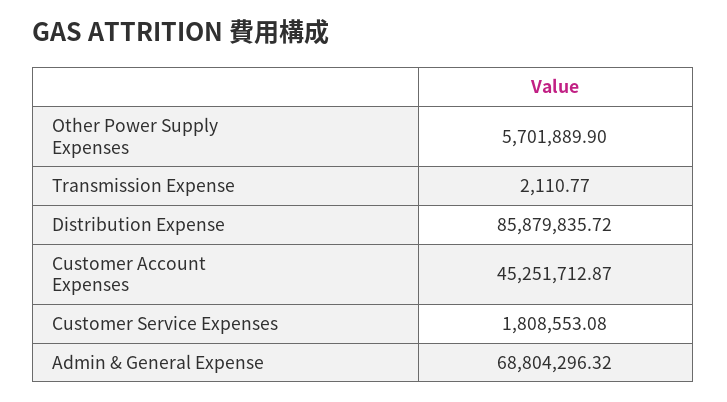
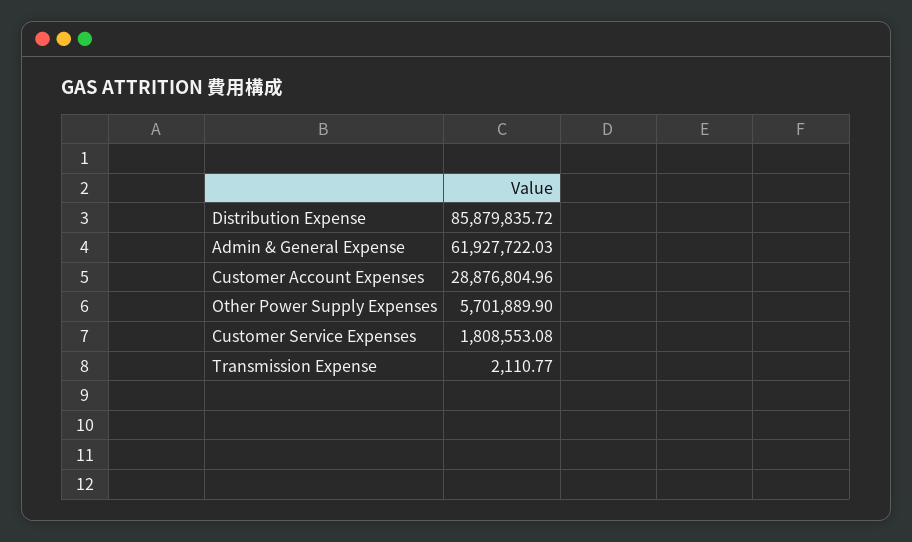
  {
    "Other Power Supply Expenses": 5701889.9,
    "Transmission Expense": 2110.77,
    "Distribution Expense": 85879835.72,
-   "Customer Account Expenses": 45251712.87,
+   "Customer Account Expenses": 28876804.96,
    "Customer Service Expenses": 1808553.08,
-   "Admin & General Expense": 68804296.32
+   "Admin & General Expense": 61927722.03
  }

